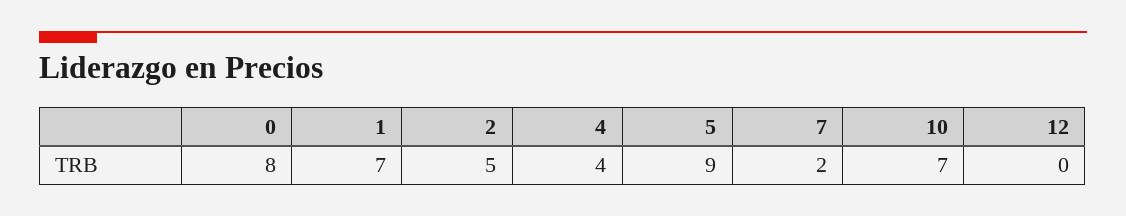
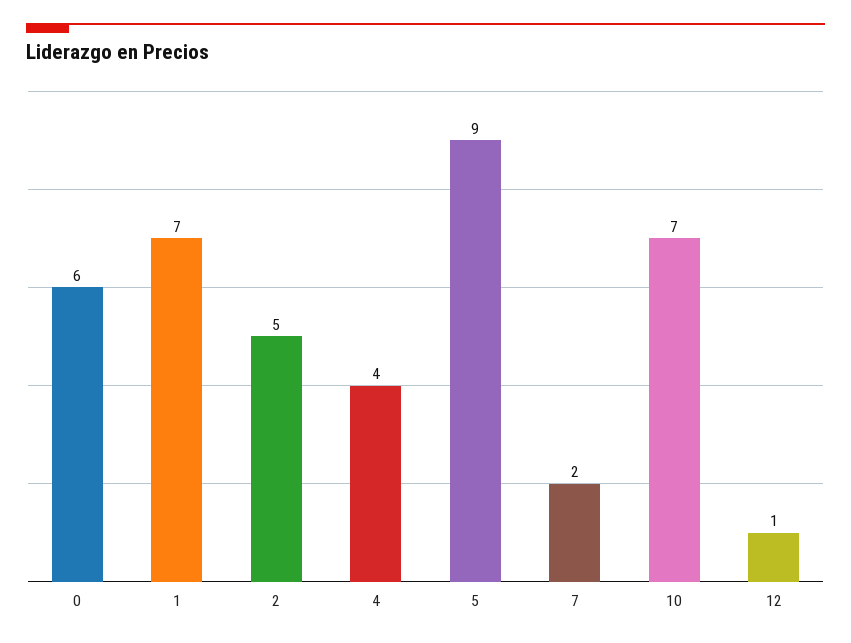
  {
-   "0": 8,
+   "0": 6,
    "1": 7,
    "2": 5,
    "4": 4,
    "5": 9,
    "7": 2,
    "10": 7,
-   "12": 0
+   "12": 1
  }

